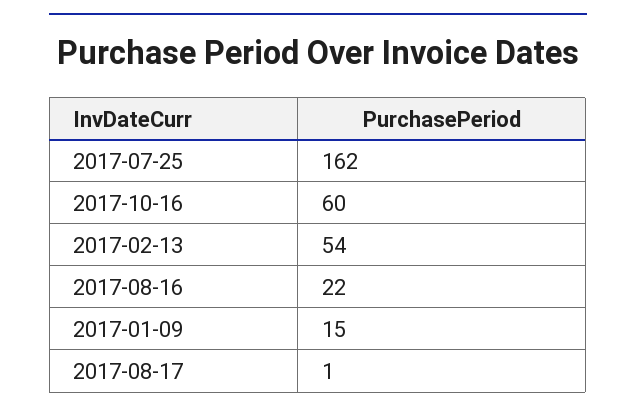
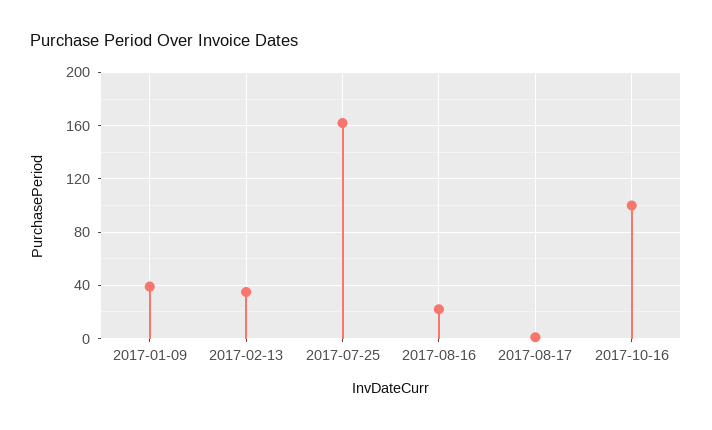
  {
    "2017-07-25": 162,
-   "2017-10-16": 60,
+   "2017-10-16": 100,
-   "2017-02-13": 54,
+   "2017-02-13": 35,
    "2017-08-16": 22,
-   "2017-01-09": 15,
+   "2017-01-09": 40,
    "2017-08-17": 1
  }

